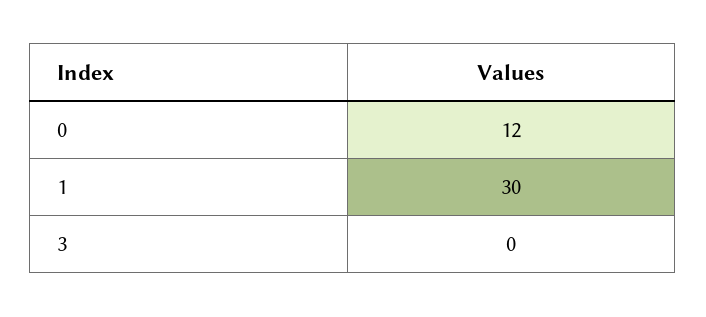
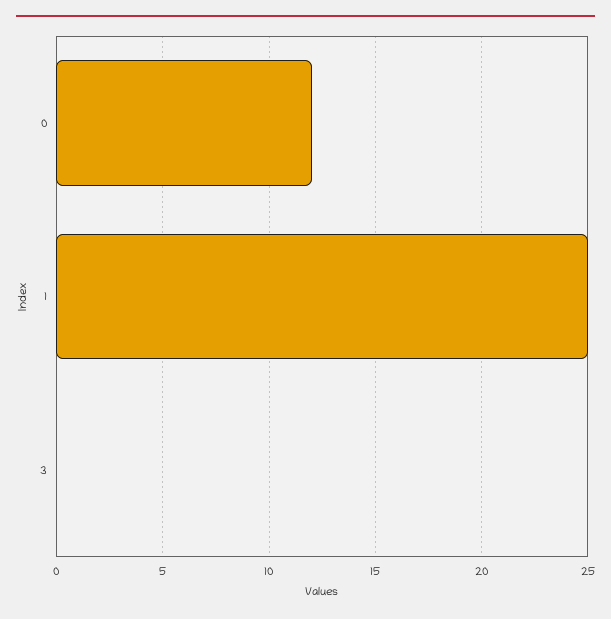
  {
    "0": 12,
-   "1": 30,
+   "1": 25,
    "3": 0
  }

